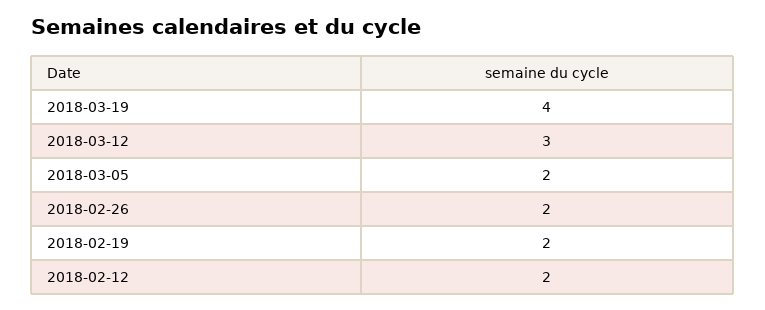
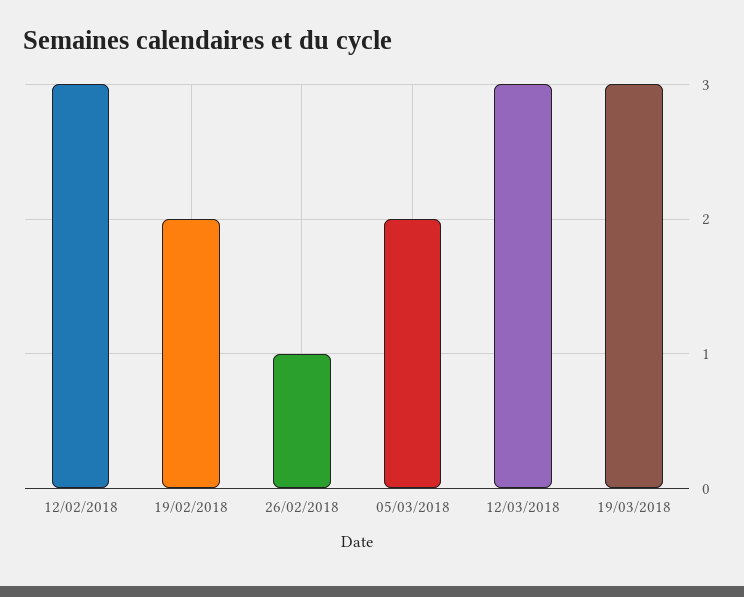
  {
-   "2018-03-19": 4,
+   "2018-03-19": 3,
    "2018-03-12": 3,
    "2018-03-05": 2,
-   "2018-02-26": 2,
+   "2018-02-26": 1,
    "2018-02-19": 2,
-   "2018-02-12": 2
+   "2018-02-12": 3
  }

